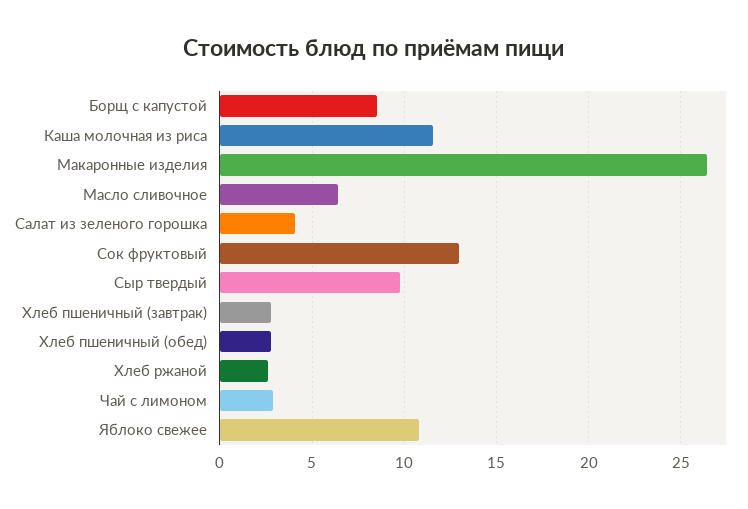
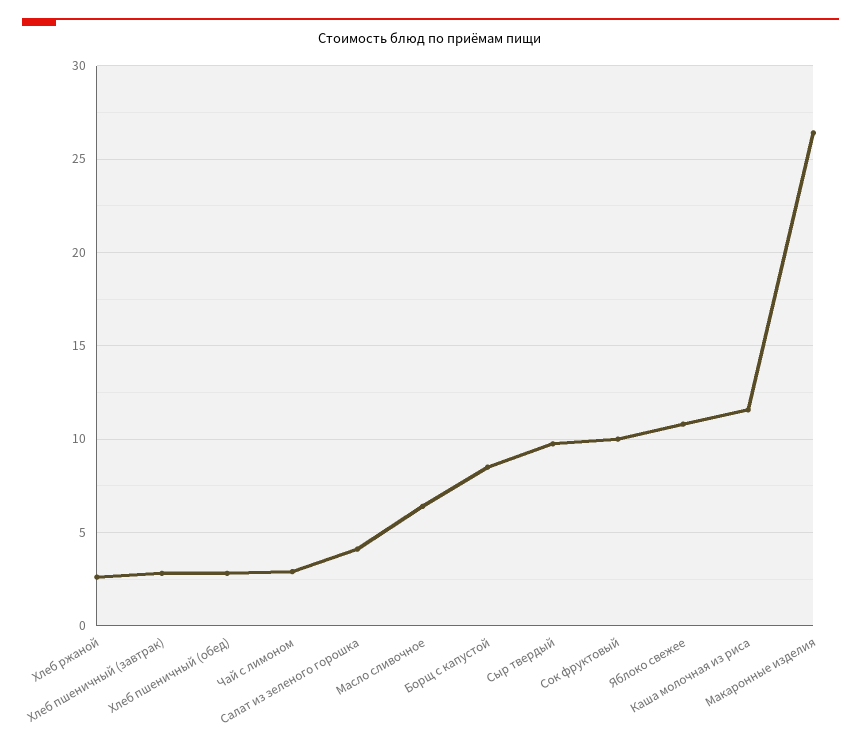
  {
    "Борщ с капустой": 8.5,
    "Каша молочная из риса": 11.5,
    "Макаронные изделия": 26.5,
    "Масло сливочное": 6.5,
    "Салат из зеленого горошка": 4,
-   "Сок фруктовый": 13,
+   "Сок фруктовый": 10,
    "Сыр твердый": 10,
    "Хлеб пшеничный (завтрак)": 3,
    "Хлеб пшеничный (обед)": 3,
    "Хлеб ржаной": 2.5,
    "Чай с лимоном": 3,
    "Яблоко свежее": 11
  }

